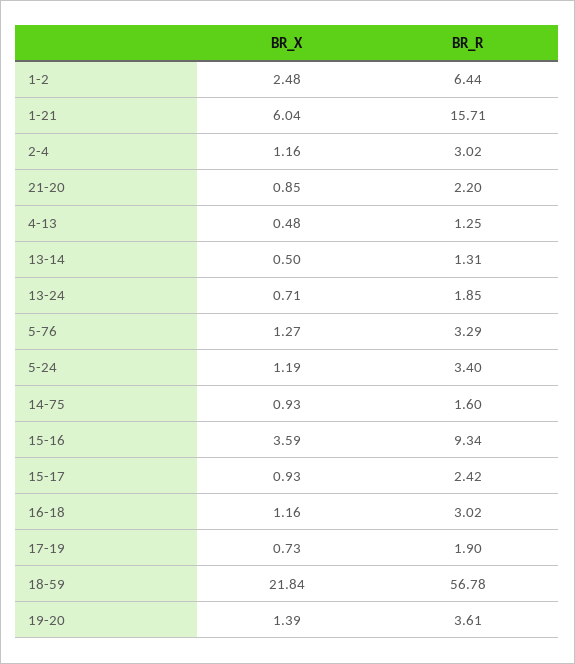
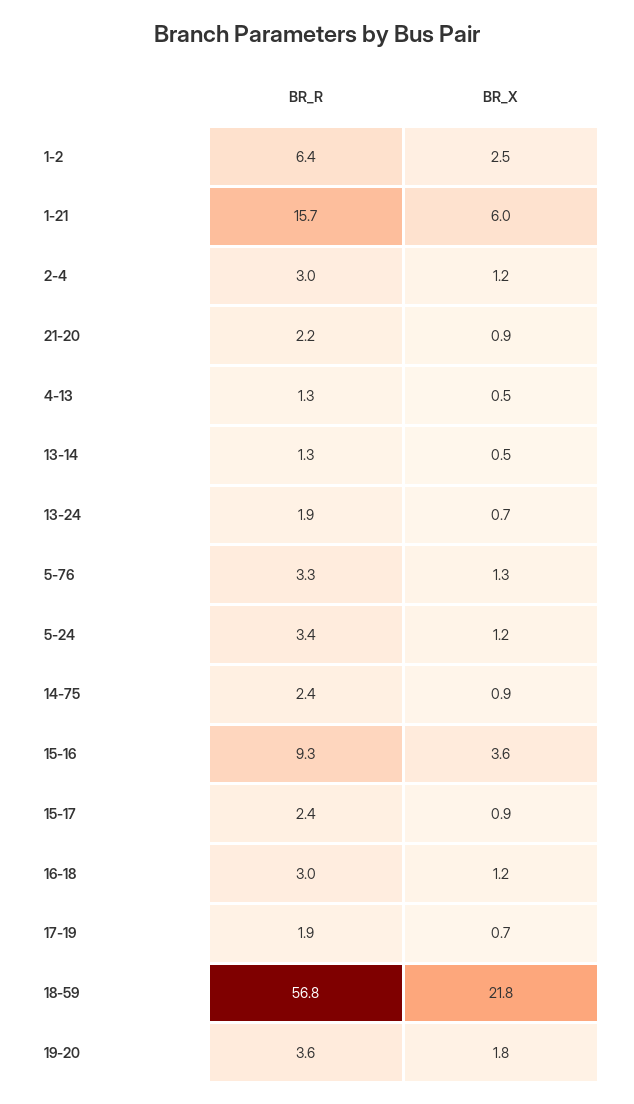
  {
    "BR_X": {
      "1-2": 2.48,
      "1-21": 6.04,
      "2-4": 1.16,
      "21-20": 0.85,
      "4-13": 0.48,
      "13-14": 0.5,
      "13-24": 0.71,
      "5-76": 1.27,
      "5-24": 1.19,
      "14-75": 0.93,
      "15-16": 3.59,
      "15-17": 0.93,
      "16-18": 1.16,
      "17-19": 0.73,
      "18-59": 21.84,
-     "19-20": 1.39
+     "19-20": 1.8
    },
    "BR_R": {
      "1-2": 6.44,
      "1-21": 15.71,
      "2-4": 3.02,
      "21-20": 2.2,
      "4-13": 1.25,
      "13-14": 1.31,
      "13-24": 1.85,
      "5-76": 3.29,
      "5-24": 3.4,
-     "14-75": 1.6,
+     "14-75": 2.4,
      "15-16": 9.34,
      "15-17": 2.42,
      "16-18": 3.02,
      "17-19": 1.9,
      "18-59": 56.78,
      "19-20": 3.61
    }
  }

